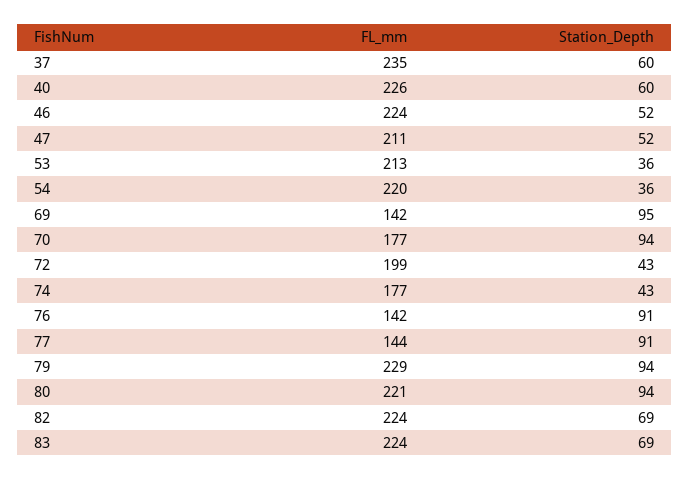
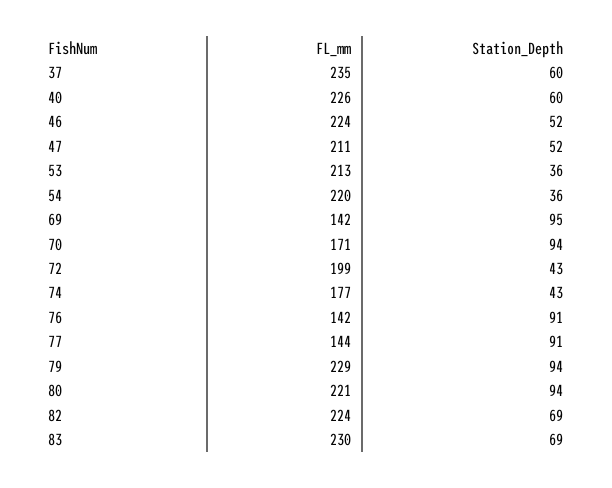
  {
    "FL_mm": {
      "37": 235,
      "40": 226,
      "46": 224,
      "47": 211,
      "53": 213,
      "54": 220,
      "69": 142,
-     "70": 177,
+     "70": 171,
      "72": 199,
      "74": 177,
      "76": 142,
      "77": 144,
      "79": 229,
      "80": 221,
      "82": 224,
-     "83": 224
+     "83": 230
    },
    "Station_Depth": {
      "37": 60,
      "40": 60,
      "46": 52,
      "47": 52,
      "53": 36,
      "54": 36,
      "69": 95,
      "70": 94,
      "72": 43,
      "74": 43,
      "76": 91,
      "77": 91,
      "79": 94,
      "80": 94,
      "82": 69,
      "83": 69
    }
  }

